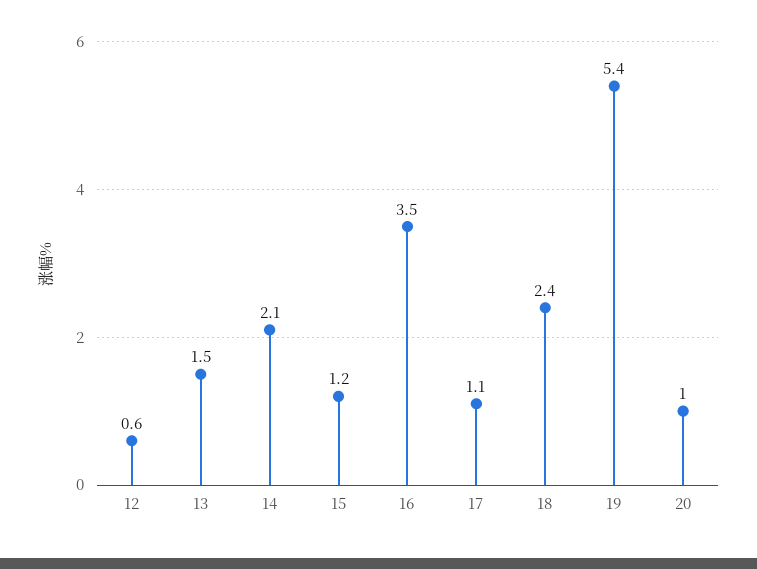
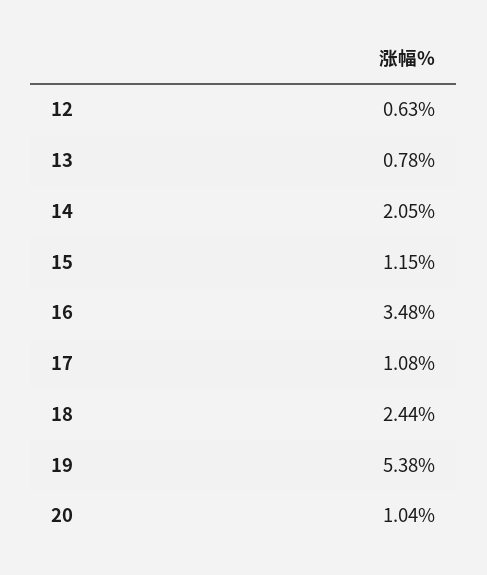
  {
    "12": 0.63,
-   "13": 1.5,
+   "13": 0.78,
    "14": 2.05,
    "15": 1.15,
    "16": 3.48,
    "17": 1.08,
    "18": 2.44,
    "19": 5.38,
    "20": 1.04
  }

